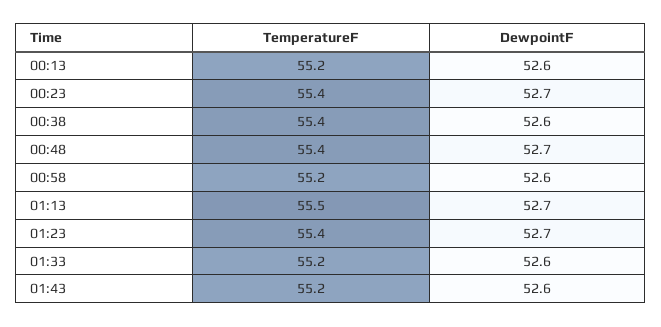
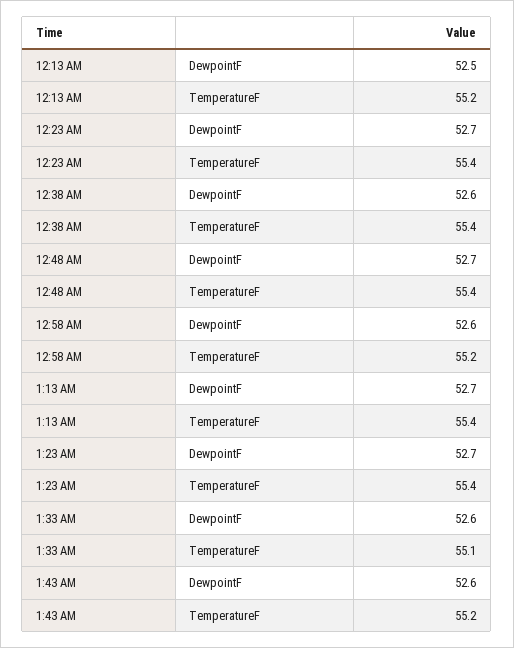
  {
    "TemperatureF": {
      "00:13": 55.2,
      "00:23": 55.4,
      "00:38": 55.4,
      "00:48": 55.4,
      "00:58": 55.2,
-     "01:13": 55.5,
+     "01:13": 55.4,
      "01:23": 55.4,
-     "01:33": 55.2,
+     "01:33": 55.1,
      "01:43": 55.2
    },
    "DewpointF": {
-     "00:13": 52.6,
+     "00:13": 52.5,
      "00:23": 52.7,
      "00:38": 52.6,
      "00:48": 52.7,
      "00:58": 52.6,
      "01:13": 52.7,
      "01:23": 52.7,
      "01:33": 52.6,
      "01:43": 52.6
    }
  }

